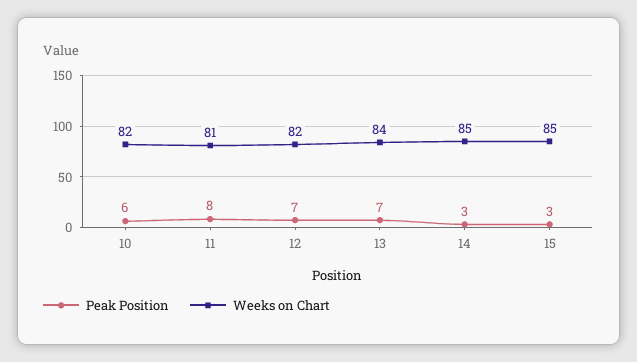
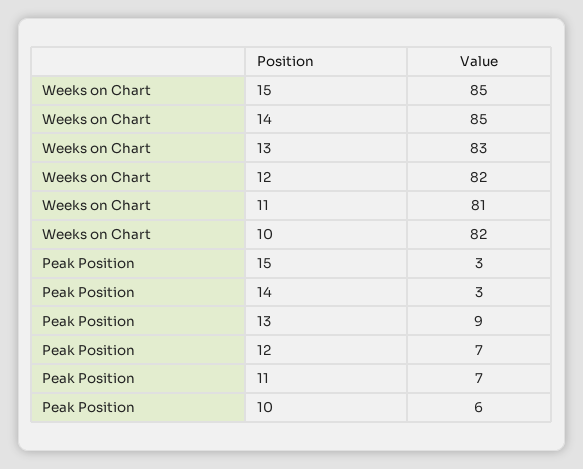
  {
    "Peak Position": {
      "10": 6,
-     "11": 8,
+     "11": 7,
      "12": 7,
-     "13": 7,
+     "13": 9,
      "14": 3,
      "15": 3
    },
    "Weeks on Chart": {
      "10": 82,
      "11": 81,
      "12": 82,
-     "13": 84,
+     "13": 83,
      "14": 85,
      "15": 85
    }
  }

